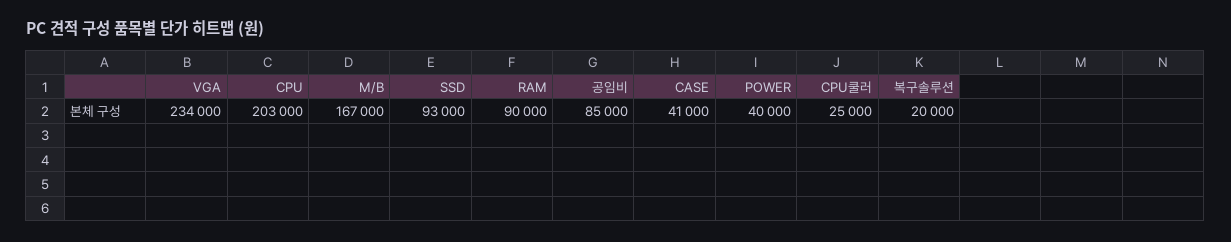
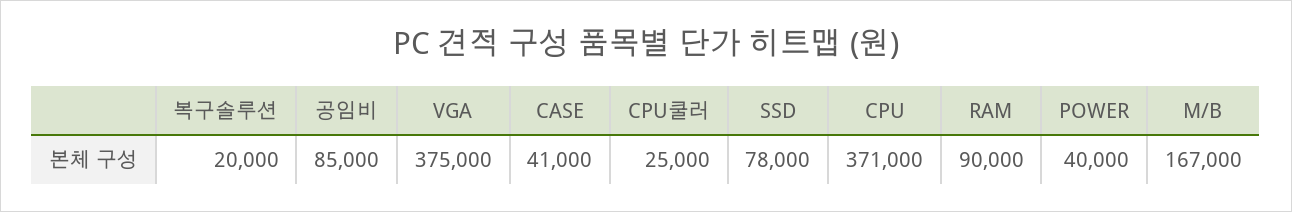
  {
-   "VGA": 234000,
+   "VGA": 375000,
-   "CPU": 203000,
+   "CPU": 371000,
    "M/B": 167000,
-   "SSD": 93000,
+   "SSD": 78000,
    "RAM": 90000,
    "공임비": 85000,
    "CASE": 41000,
    "POWER": 40000,
    "CPU쿨러": 25000,
    "복구솔루션": 20000
  }

